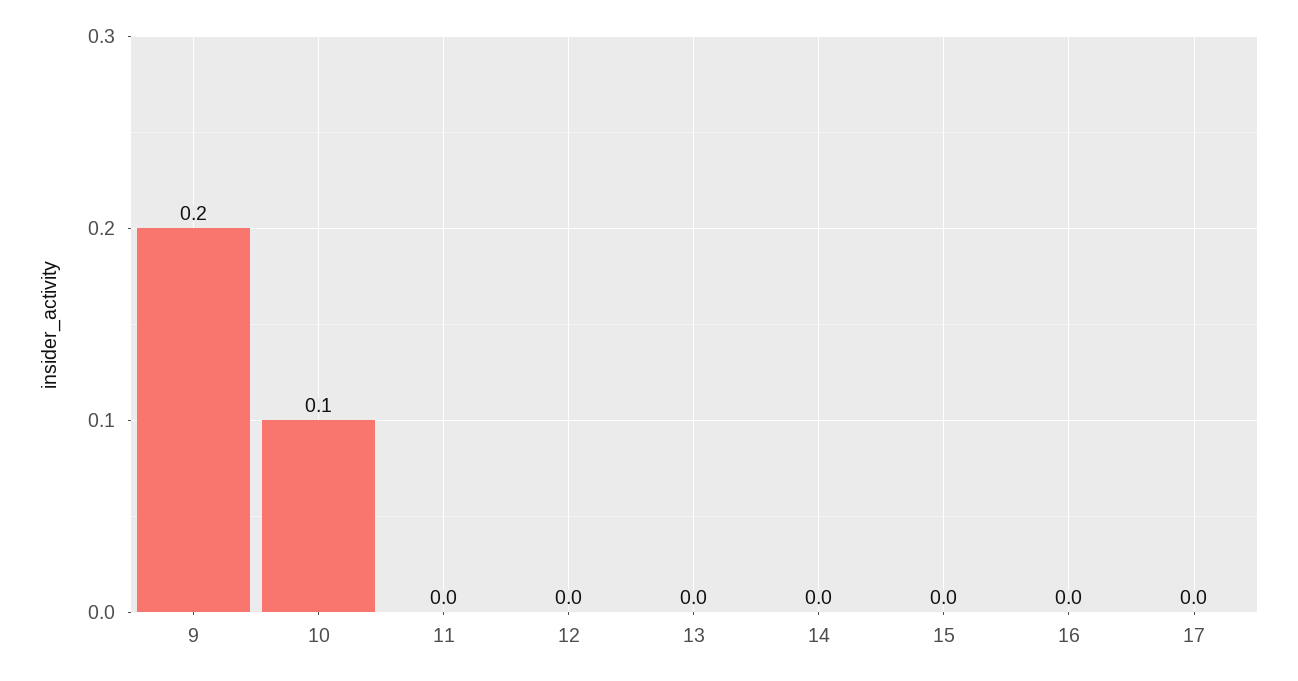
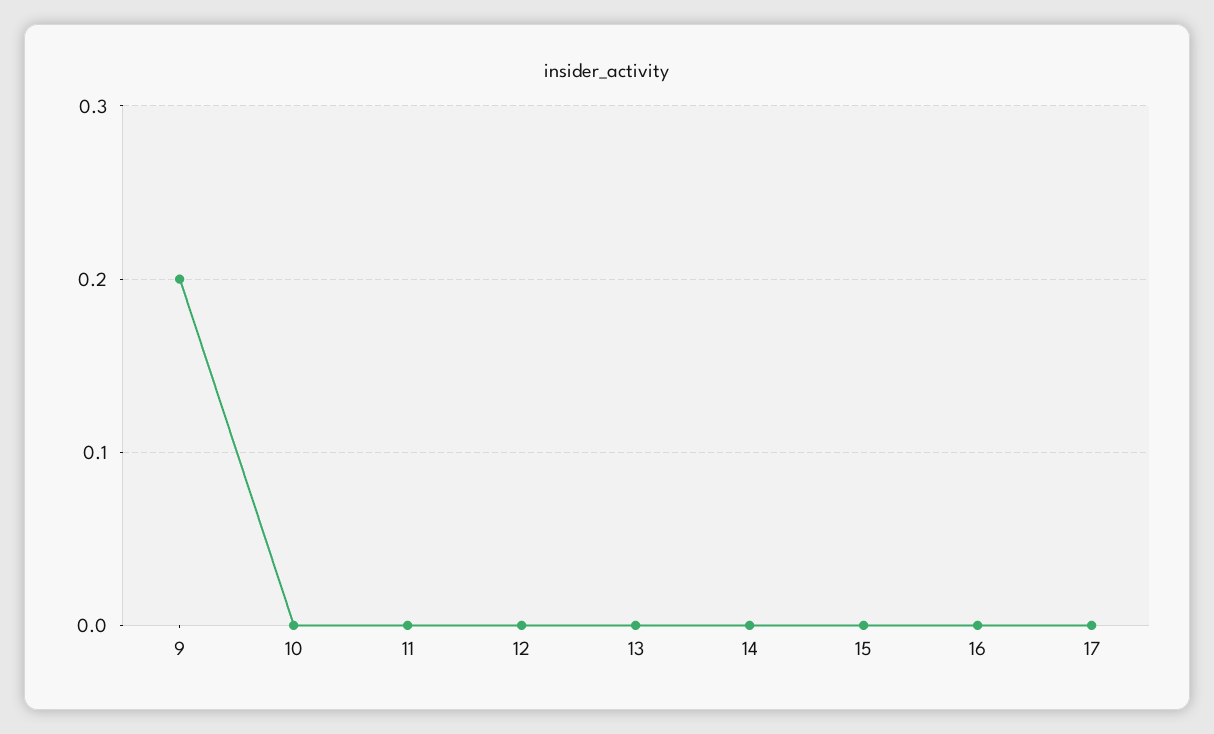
  {
    "9": 0.2,
-   "10": 0.1,
+   "10": 0,
    "11": 0,
    "12": 0,
    "13": 0,
    "14": 0,
    "15": 0,
    "16": 0,
    "17": 0
  }

